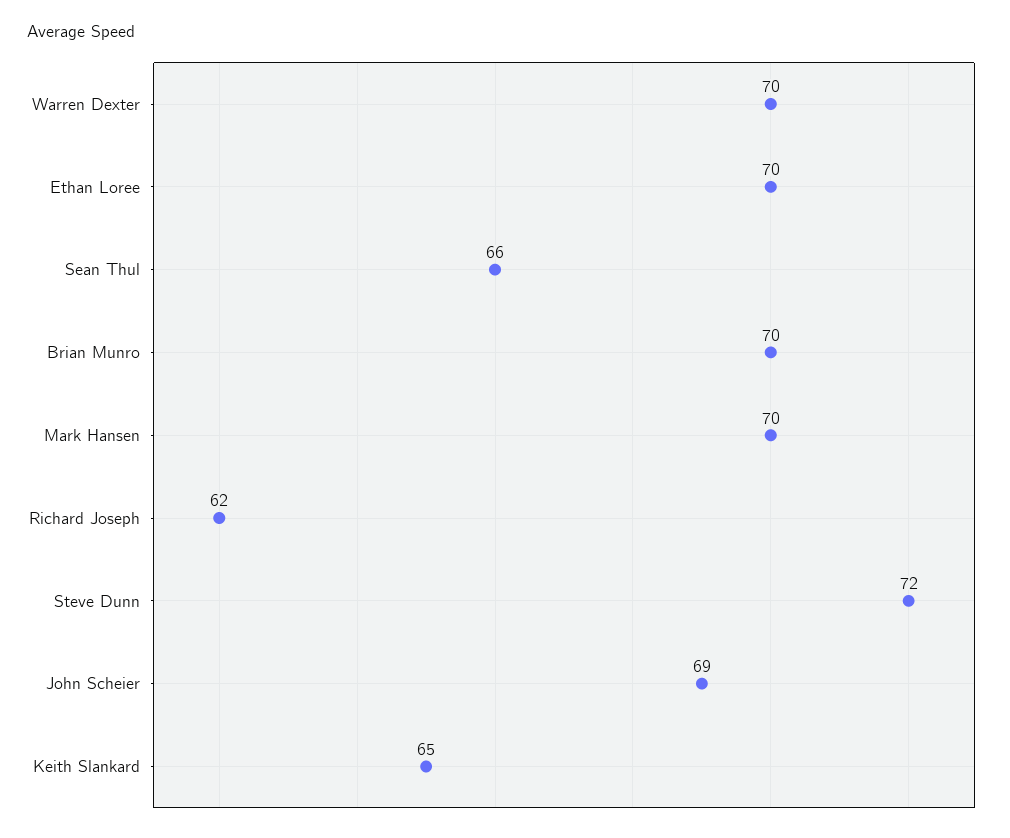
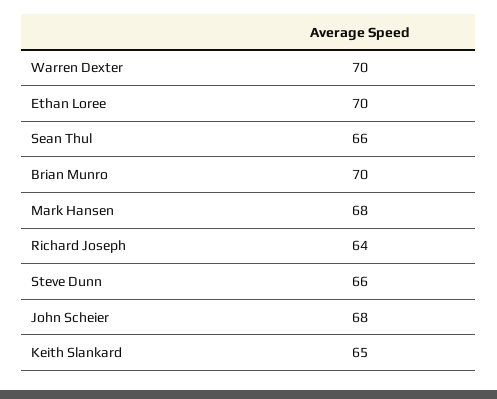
  {
    "Warren Dexter": 70,
    "Ethan Loree": 70,
    "Sean Thul": 66,
    "Brian Munro": 70,
-   "Mark Hansen": 70,
+   "Mark Hansen": 68,
-   "Richard Joseph": 62,
+   "Richard Joseph": 64,
-   "Steve Dunn": 72,
+   "Steve Dunn": 66,
-   "John Scheier": 69,
+   "John Scheier": 68,
    "Keith Slankard": 65
  }

